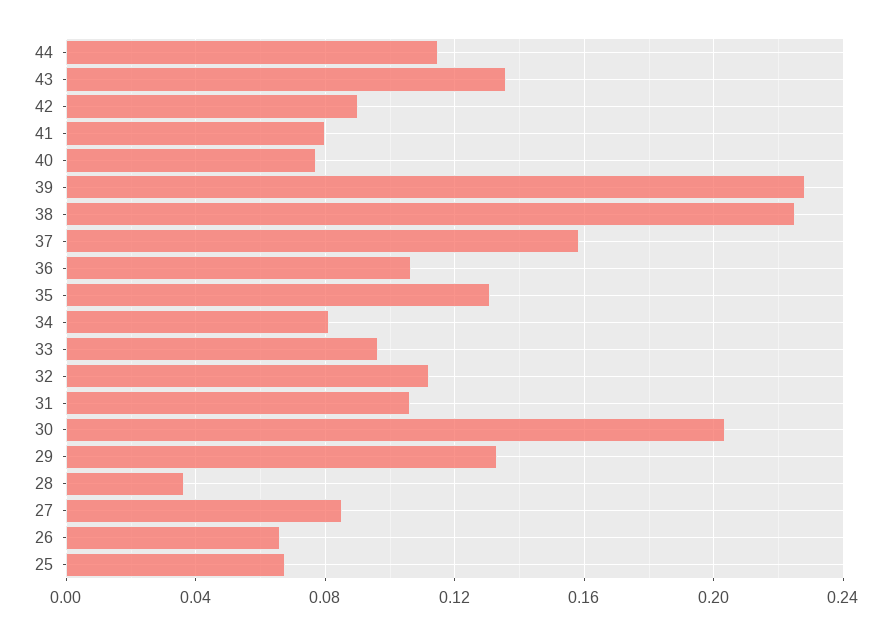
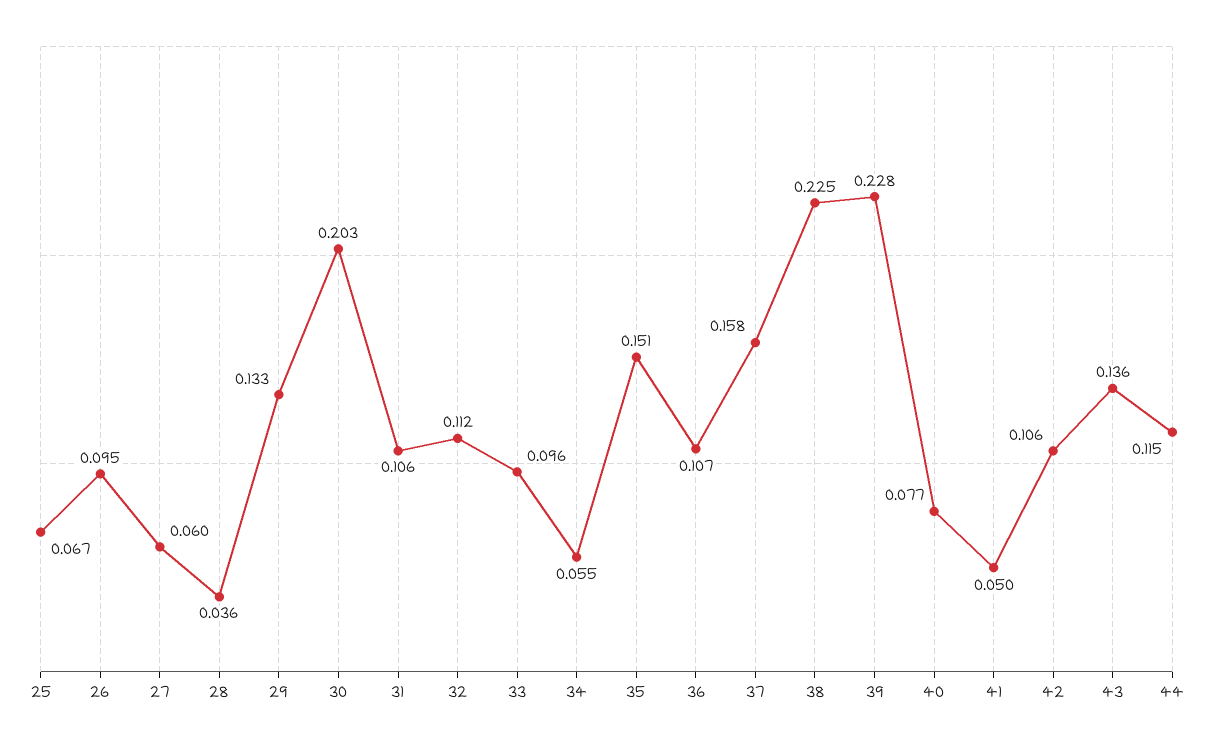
  {
    "44": 0.115,
    "43": 0.136,
-   "42": 0.09,
+   "42": 0.106,
-   "41": 0.08,
+   "41": 0.05,
    "40": 0.077,
    "39": 0.228,
    "38": 0.225,
    "37": 0.158,
    "36": 0.107,
-   "35": 0.13,
+   "35": 0.151,
-   "34": 0.08,
+   "34": 0.055,
    "33": 0.096,
    "32": 0.112,
    "31": 0.106,
    "30": 0.203,
    "29": 0.133,
    "28": 0.036,
-   "27": 0.085,
+   "27": 0.06,
-   "26": 0.065,
+   "26": 0.095,
    "25": 0.067
  }

